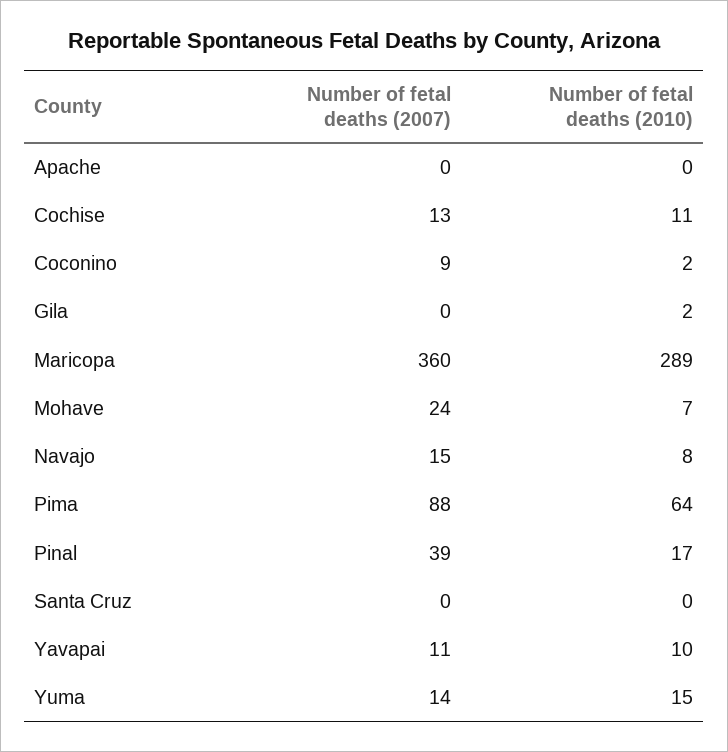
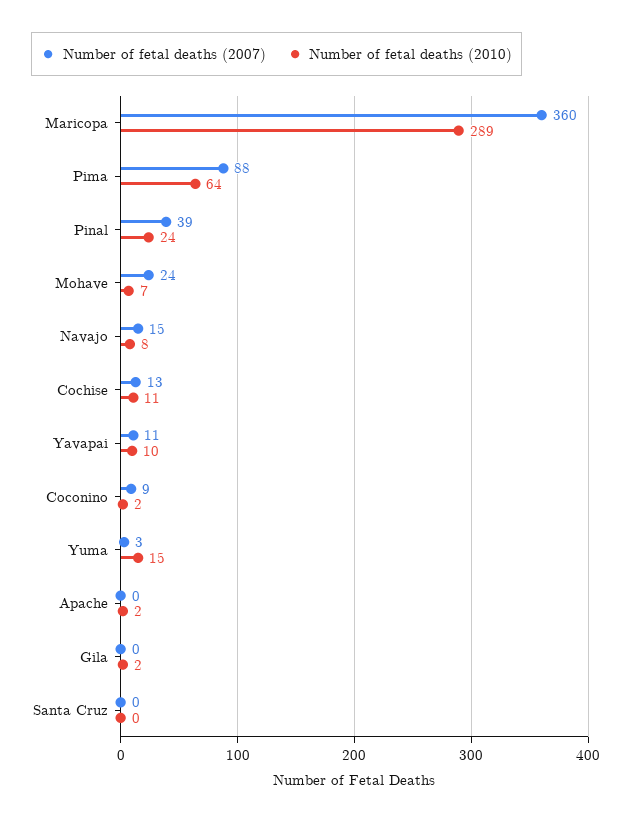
  {
    "Number of fetal deaths (2007)": {
      "Apache": 0,
      "Cochise": 13,
      "Coconino": 9,
      "Gila": 0,
      "Maricopa": 360,
      "Mohave": 24,
      "Navajo": 15,
      "Pima": 88,
      "Pinal": 39,
      "Santa Cruz": 0,
      "Yavapai": 11,
-     "Yuma": 14
+     "Yuma": 3
    },
    "Number of fetal deaths (2010)": {
-     "Apache": 0,
+     "Apache": 2,
      "Cochise": 11,
      "Coconino": 2,
      "Gila": 2,
      "Maricopa": 289,
      "Mohave": 7,
      "Navajo": 8,
      "Pima": 64,
-     "Pinal": 17,
+     "Pinal": 24,
      "Santa Cruz": 0,
      "Yavapai": 10,
      "Yuma": 15
    }
  }

